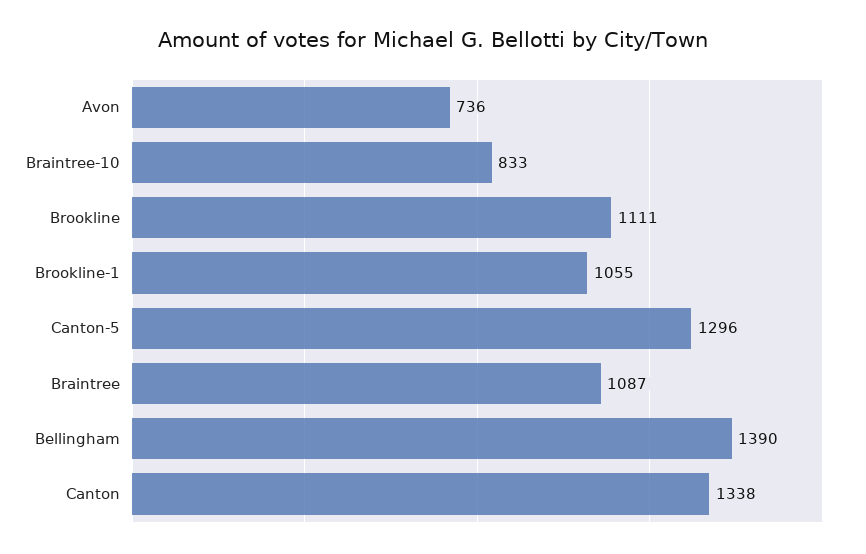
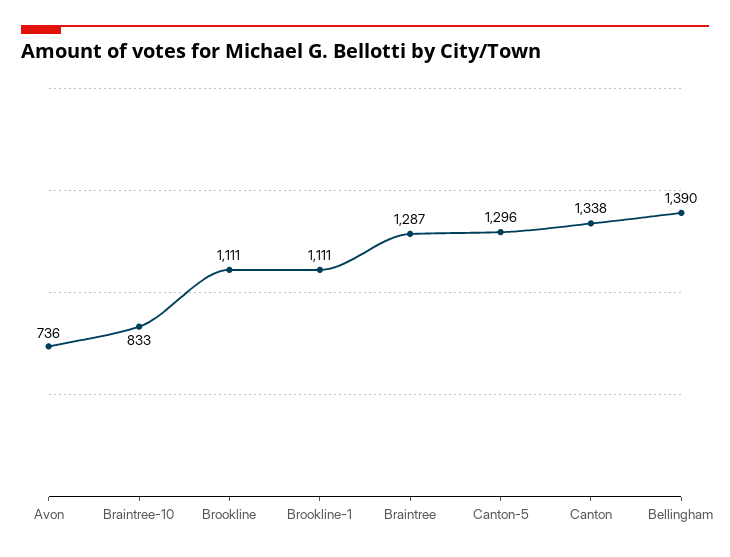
  {
    "Avon": 736,
    "Braintree-10": 833,
    "Brookline": 1111,
-   "Brookline-1": 1055,
+   "Brookline-1": 1111,
    "Canton-5": 1296,
-   "Braintree": 1087,
+   "Braintree": 1287,
    "Bellingham": 1390,
    "Canton": 1338
  }

